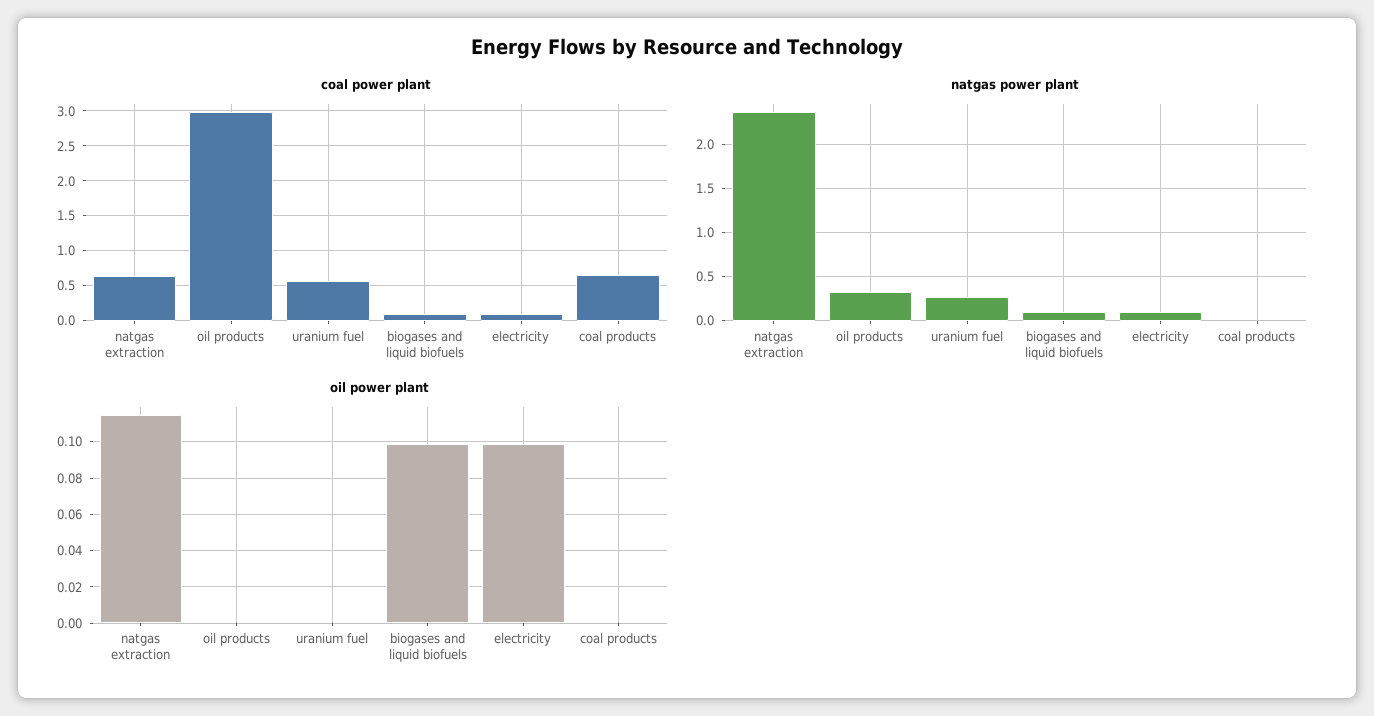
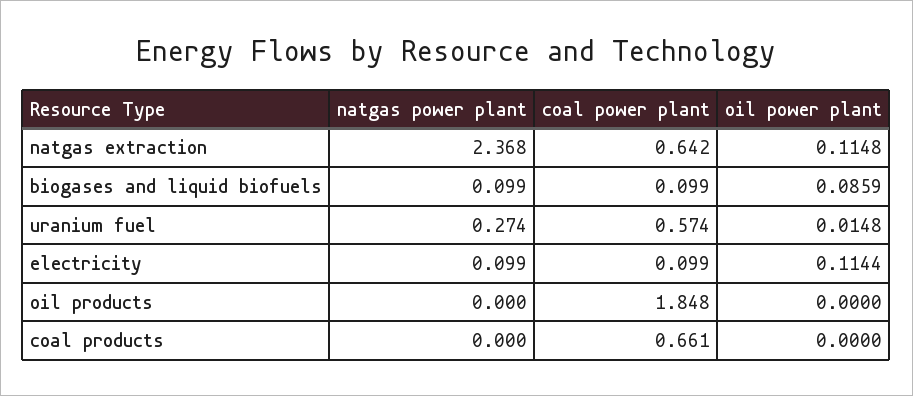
  {
    "coal power plant": {
      "natgas extraction": 0.642,
-     "oil products": 3,
+     "oil products": 1.848,
      "uranium fuel": 0.574,
      "biogases and liquid biofuels": 0.099,
      "electricity": 0.099,
      "coal products": 0.661
    },
    "natgas power plant": {
      "natgas extraction": 2.368,
-     "oil products": 0.3,
+     "oil products": 0,
      "uranium fuel": 0.274,
      "biogases and liquid biofuels": 0.099,
      "electricity": 0.099,
      "coal products": 0
    },
    "oil power plant": {
      "natgas extraction": 0.1148,
      "oil products": 0,
-     "uranium fuel": 0,
+     "uranium fuel": 0.0148,
-     "biogases and liquid biofuels": 0.1,
+     "biogases and liquid biofuels": 0.0859,
-     "electricity": 0.1,
+     "electricity": 0.1144,
      "coal products": 0
    }
  }

